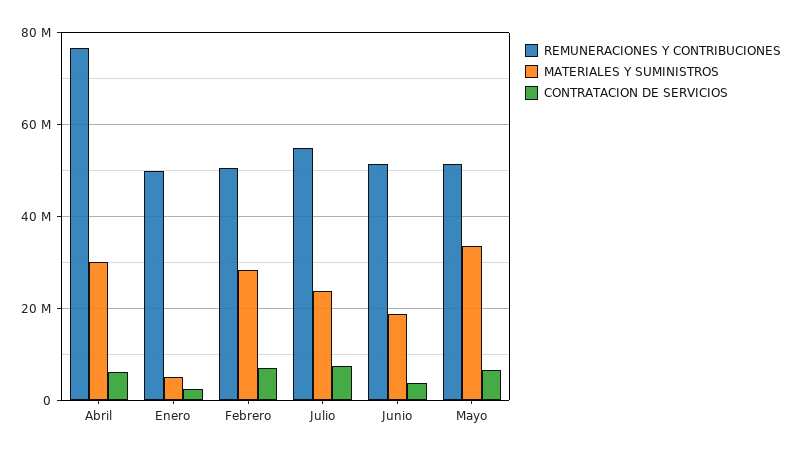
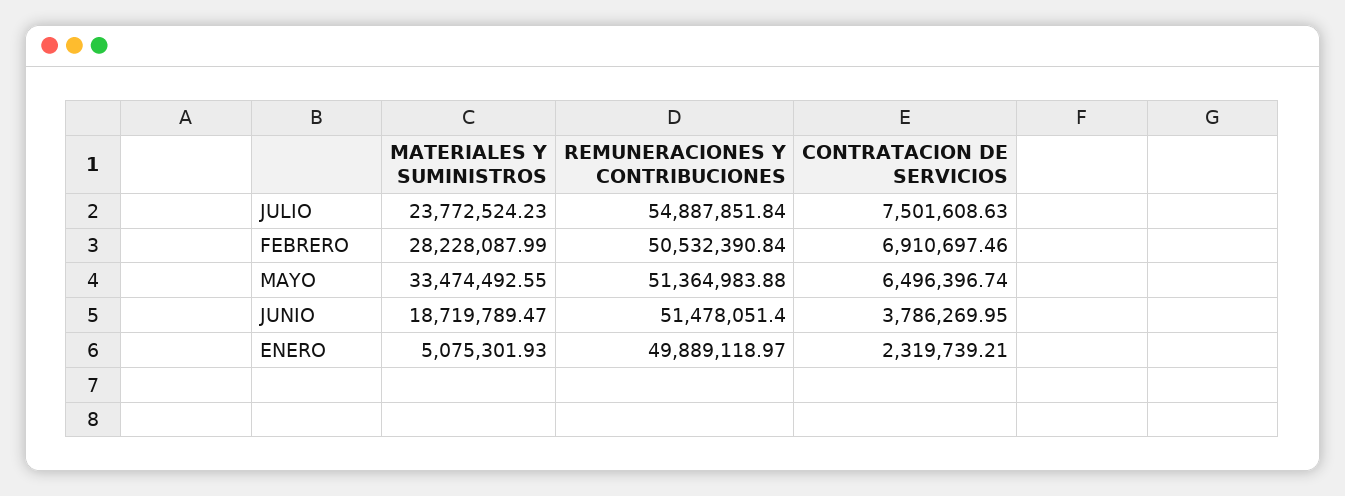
  {
    "REMUNERACIONES Y CONTRIBUCIONES": {
-     "Abril": 76000000,
      "Enero": 49889118.97,
      "Febrero": 50532390.84,
      "Julio": 54887851.84,
      "Junio": 51478051.4,
      "Mayo": 51364983.88
    },
    "MATERIALES Y SUMINISTROS": {
-     "Abril": 30000000,
      "Enero": 5075301.93,
      "Febrero": 28228087.99,
      "Julio": 23772524.23,
      "Junio": 18719789.47,
      "Mayo": 33474492.55
    },
    "CONTRATACION DE SERVICIOS": {
-     "Abril": 6000000,
      "Enero": 2319739.21,
      "Febrero": 6910697.46,
      "Julio": 7501608.63,
      "Junio": 3786269.95,
      "Mayo": 6496396.74
    }
  }

